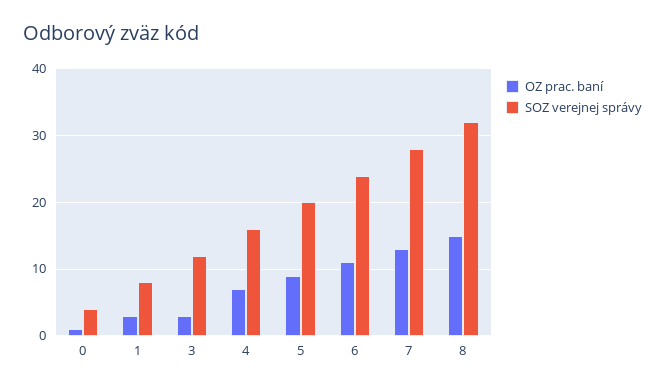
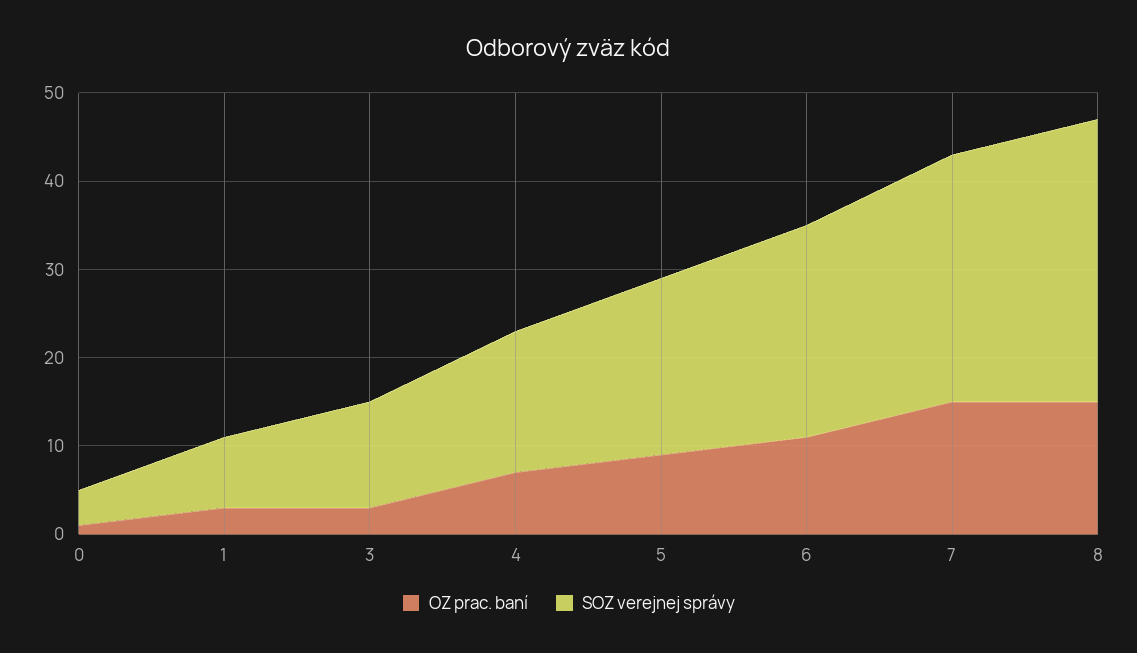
  {
    "OZ prac. baní": {
      "0": 1,
      "1": 3,
      "3": 3,
      "4": 7,
      "5": 9,
      "6": 11,
-     "7": 13,
+     "7": 15,
      "8": 15
    },
    "SOZ verejnej správy": {
      "0": 4,
      "1": 8,
      "3": 12,
      "4": 16,
      "5": 20,
      "6": 24,
      "7": 28,
      "8": 32
    }
  }

